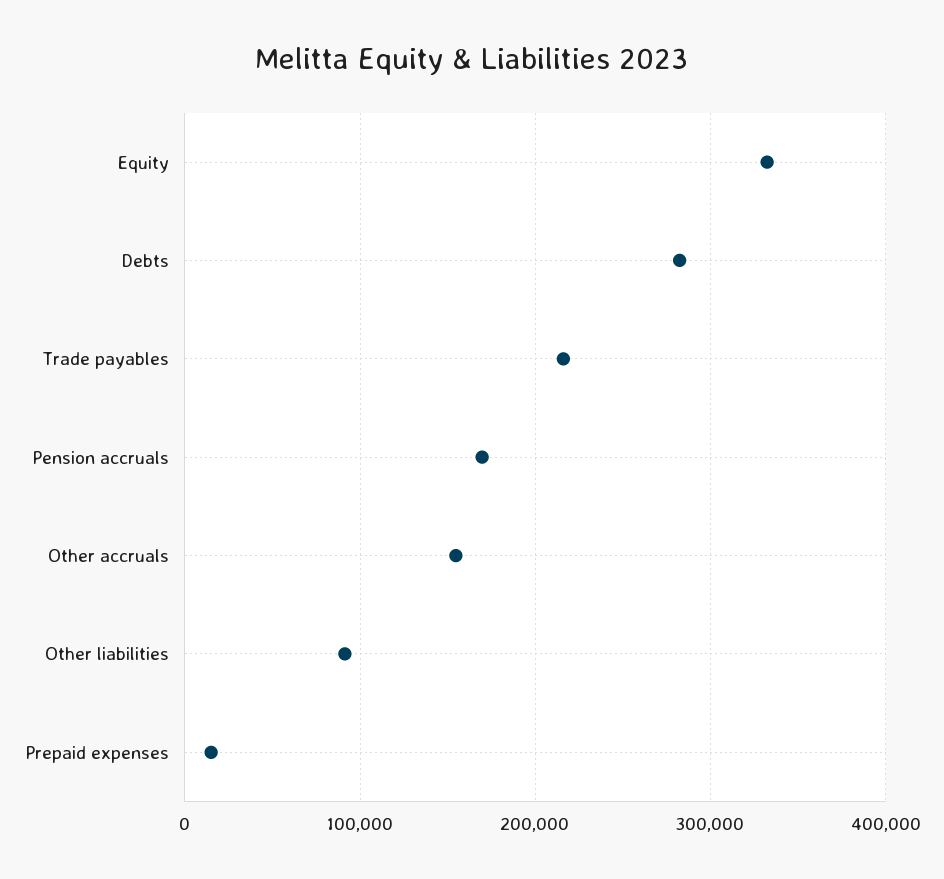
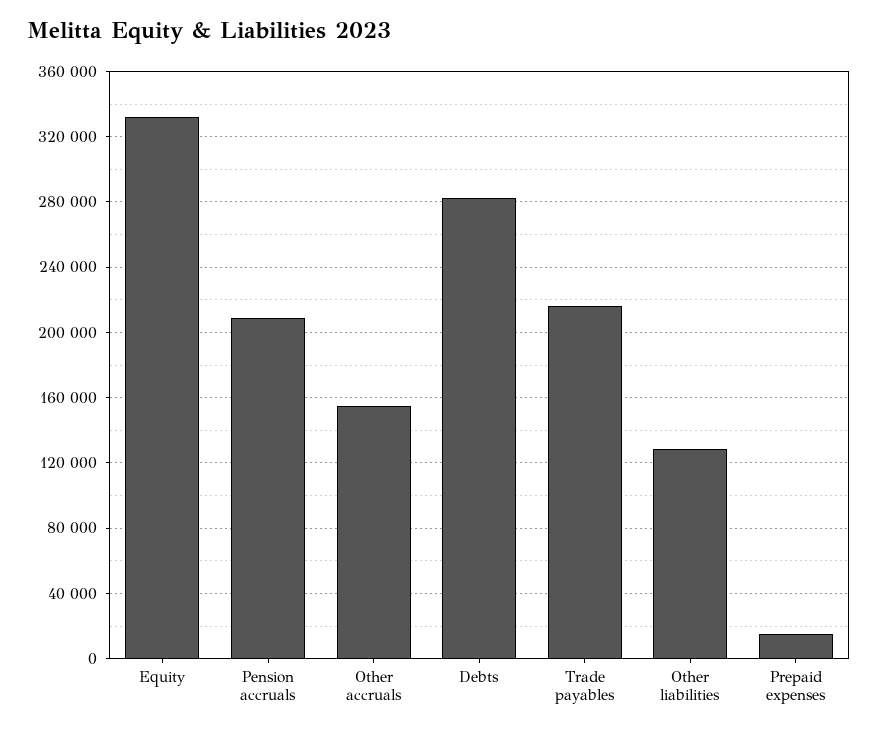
  {
    "Equity": 330000,
    "Debts": 280000,
    "Trade payables": 215000,
-   "Pension accruals": 170000,
+   "Pension accruals": 210000,
    "Other accruals": 155000,
-   "Other liabilities": 90000,
+   "Other liabilities": 130000,
    "Prepaid expenses": 15000
  }

